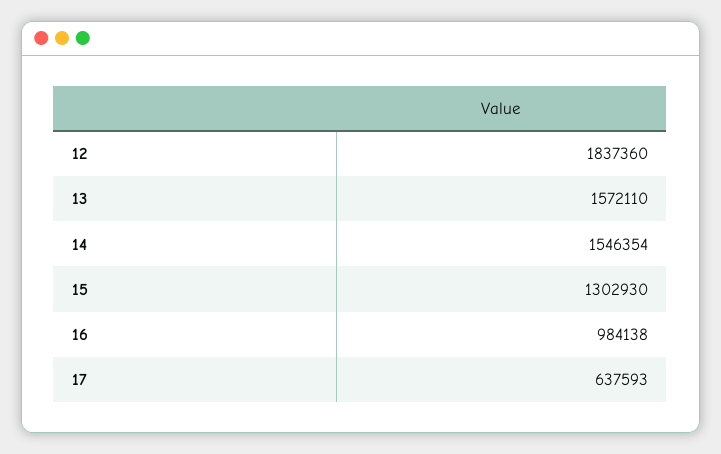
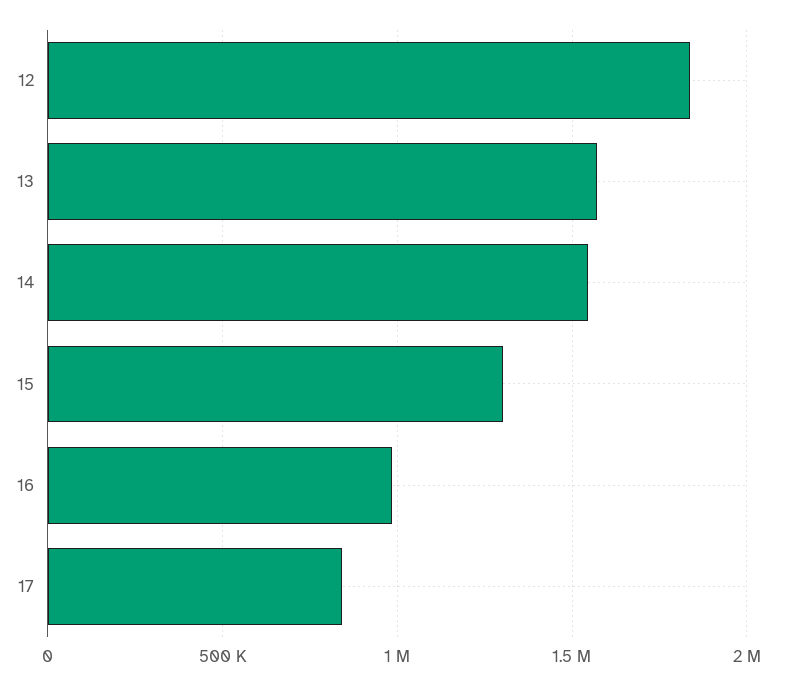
  {
    "12": 1837360,
    "13": 1572110,
    "14": 1546354,
    "15": 1302930,
    "16": 984138,
-   "17": 637593
+   "17": 850000
  }

